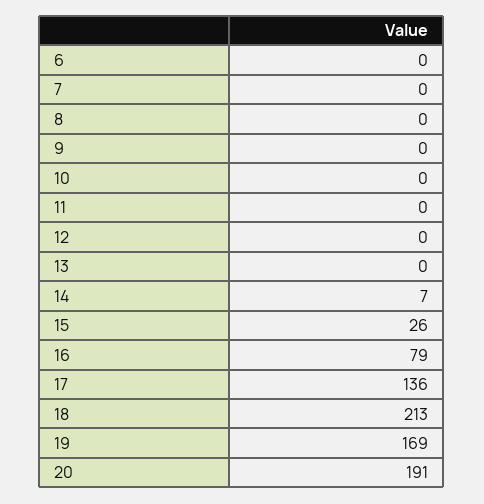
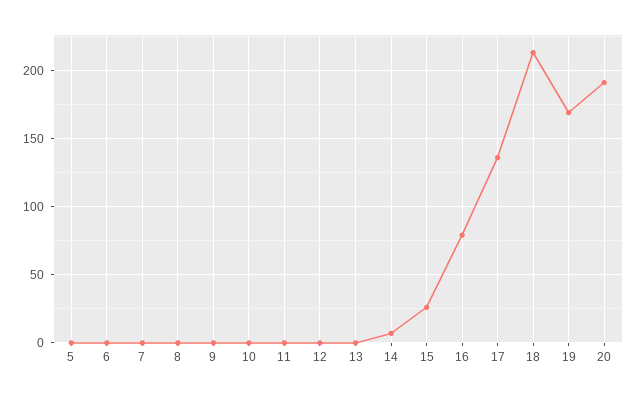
  {
    "6": 0,
    "7": 0,
    "8": 0,
    "9": 0,
    "10": 0,
    "11": 0,
    "12": 0,
    "13": 0,
    "14": 7,
    "15": 26,
    "16": 79,
    "17": 136,
    "18": 213,
    "19": 169,
-   "20": 191
+   "20": 191,
+   "5": 0
  }

